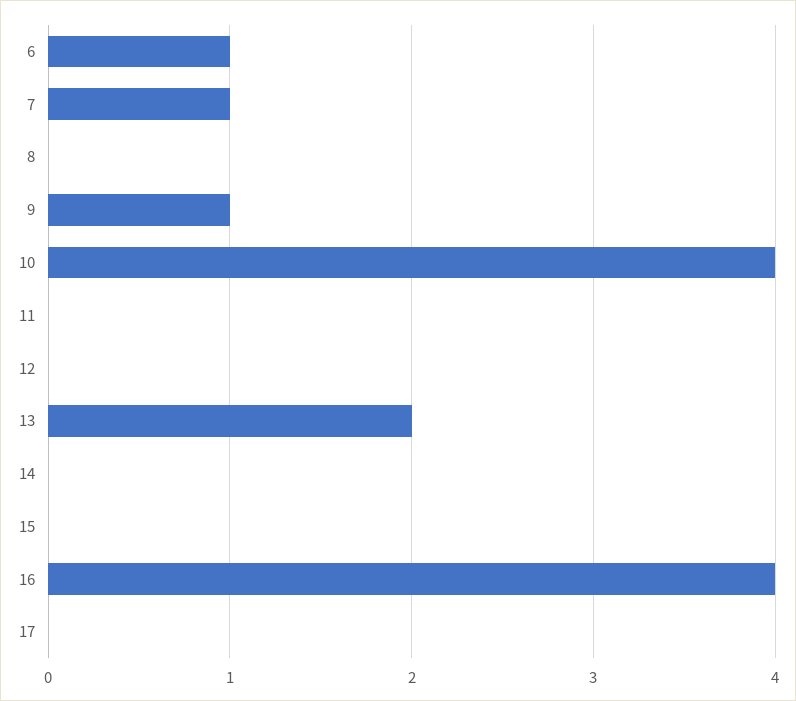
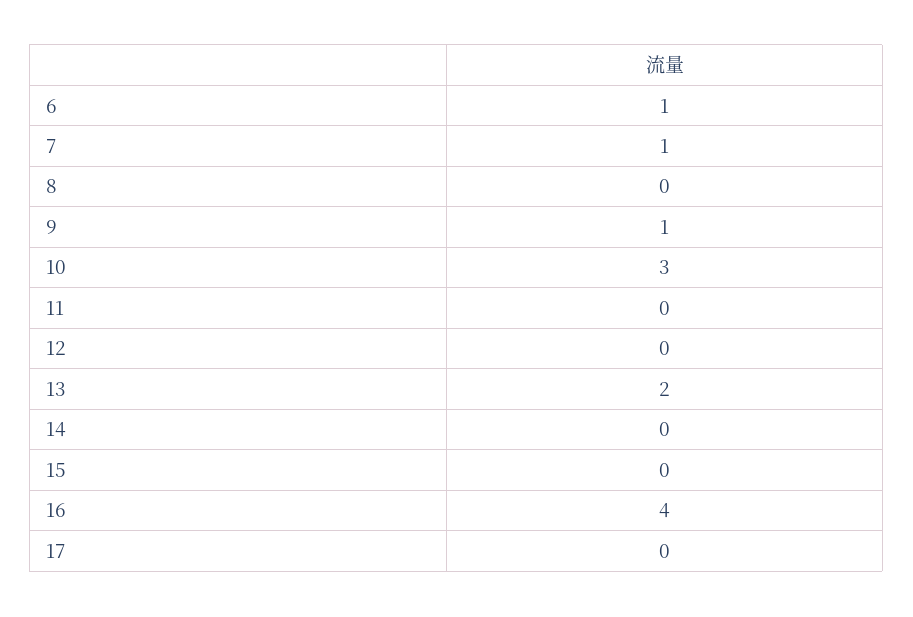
  {
    "6": 1,
    "7": 1,
    "8": 0,
    "9": 1,
-   "10": 4,
+   "10": 3,
    "11": 0,
    "12": 0,
    "13": 2,
    "14": 0,
    "15": 0,
    "16": 4,
    "17": 0
  }

